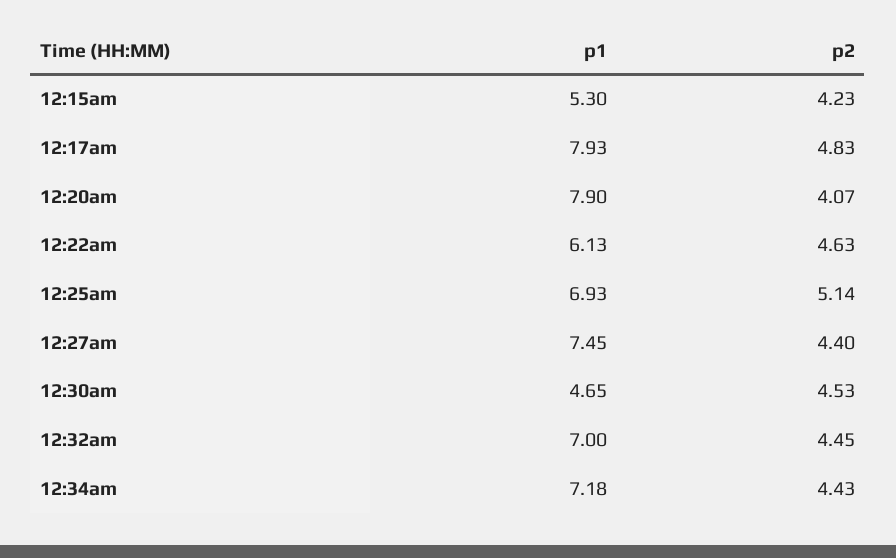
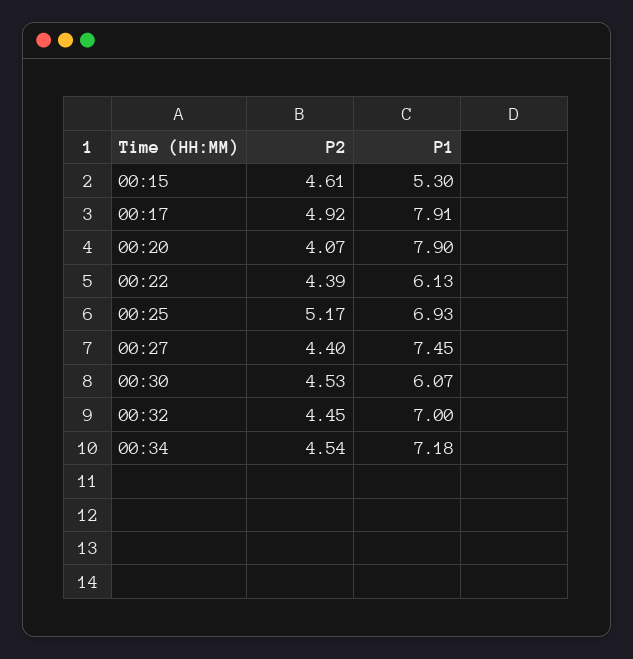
  {
    "p1": {
      "12:15am": 5.3,
-     "12:17am": 7.93,
+     "12:17am": 7.91,
      "12:20am": 7.9,
      "12:22am": 6.13,
      "12:25am": 6.93,
      "12:27am": 7.45,
-     "12:30am": 4.65,
+     "12:30am": 6.07,
      "12:32am": 7,
      "12:34am": 7.18
    },
    "p2": {
-     "12:15am": 4.23,
+     "12:15am": 4.61,
-     "12:17am": 4.83,
+     "12:17am": 4.92,
      "12:20am": 4.07,
-     "12:22am": 4.63,
+     "12:22am": 4.39,
-     "12:25am": 5.14,
+     "12:25am": 5.17,
      "12:27am": 4.4,
      "12:30am": 4.53,
      "12:32am": 4.45,
-     "12:34am": 4.43
+     "12:34am": 4.54
    }
  }

